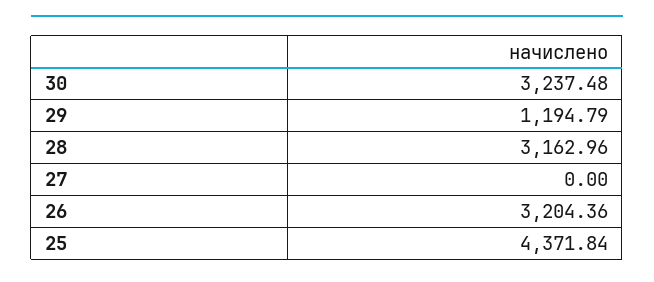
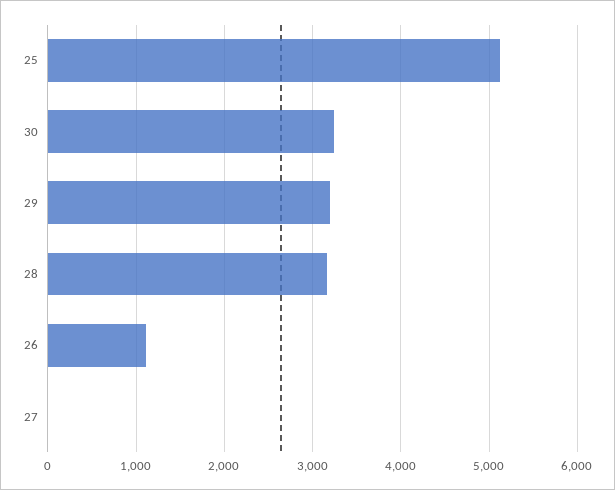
  {
    "30": 3237.48,
-   "29": 1194.79,
+   "29": 3200,
    "28": 3162.96,
    "27": 0,
-   "26": 3204.36,
+   "26": 1100,
-   "25": 4371.84
+   "25": 5100
  }

